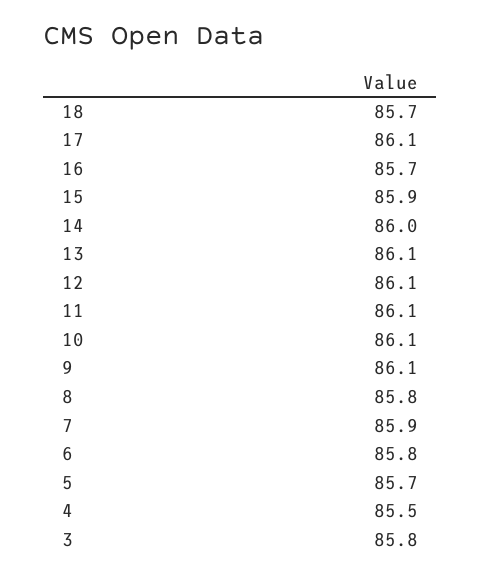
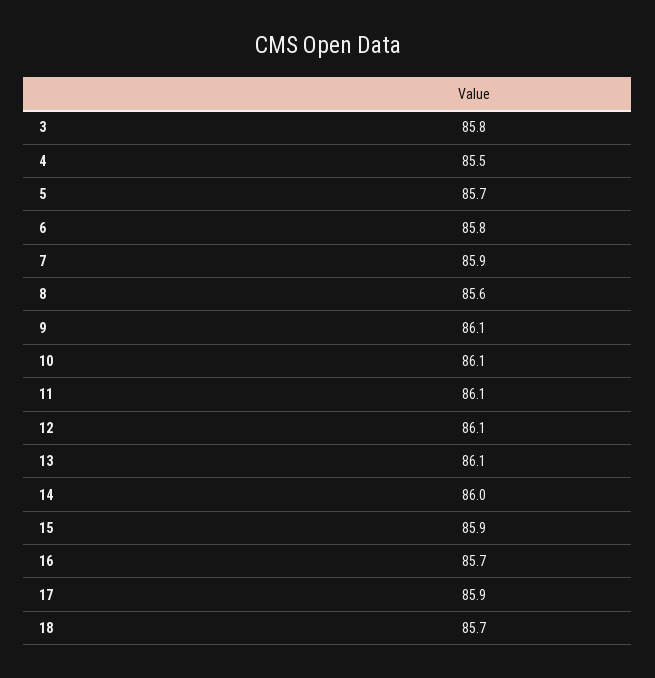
  {
    "18": 85.7,
-   "17": 86.1,
+   "17": 85.9,
    "16": 85.7,
    "15": 85.9,
    "14": 86,
    "13": 86.1,
    "12": 86.1,
    "11": 86.1,
    "10": 86.1,
    "9": 86.1,
-   "8": 85.8,
+   "8": 85.6,
    "7": 85.9,
    "6": 85.8,
    "5": 85.7,
    "4": 85.5,
    "3": 85.8
  }

